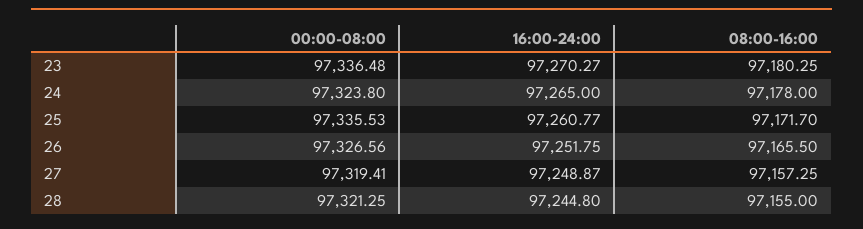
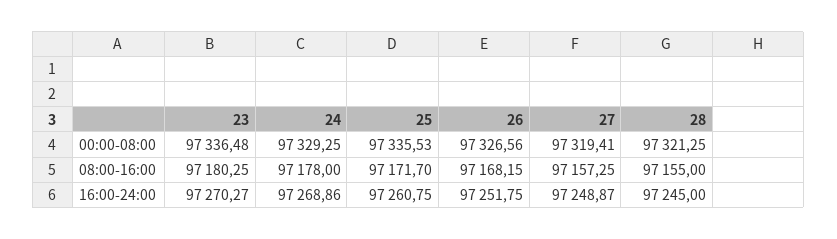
  {
    "00:00-08:00": {
      "23": 97336.48,
-     "24": 97323.8,
+     "24": 97329.25,
      "25": 97335.53,
      "26": 97326.56,
      "27": 97319.41,
      "28": 97321.25
    },
    "16:00-24:00": {
      "23": 97270.27,
-     "24": 97265,
+     "24": 97268.86,
-     "25": 97260.77,
+     "25": 97260.75,
      "26": 97251.75,
      "27": 97248.87,
-     "28": 97244.8
+     "28": 97245
    },
    "08:00-16:00": {
      "23": 97180.25,
      "24": 97178,
      "25": 97171.7,
-     "26": 97165.5,
+     "26": 97168.15,
      "27": 97157.25,
      "28": 97155
    }
  }

